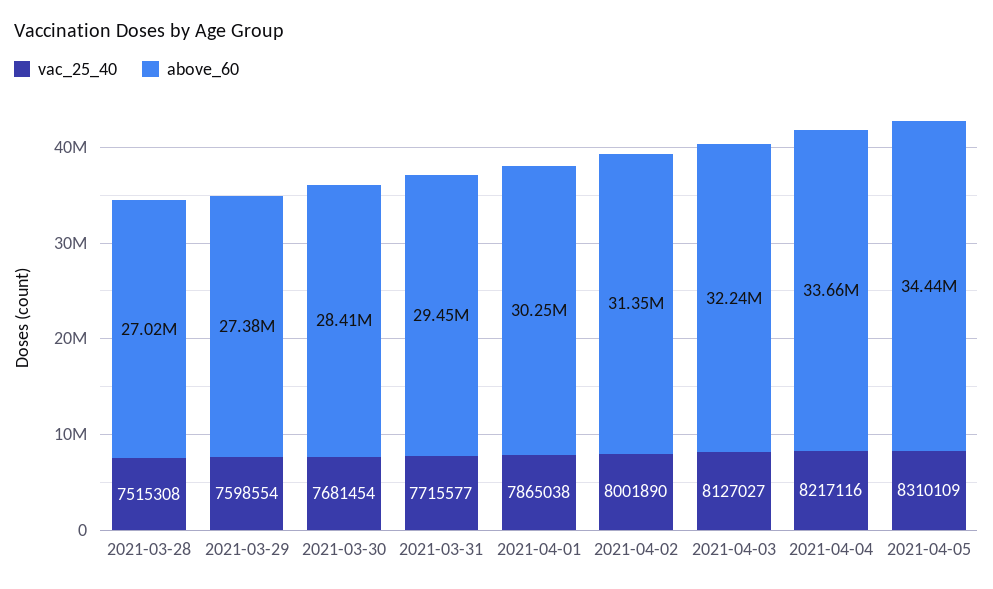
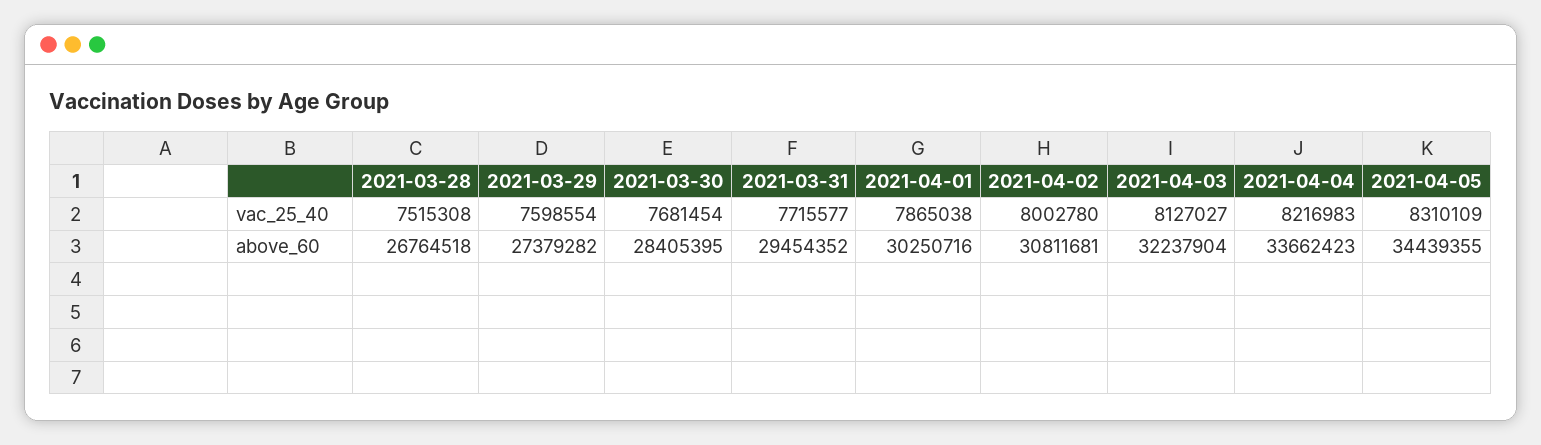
  {
    "vac_25_40": {
      "2021-03-28": 7515308,
      "2021-03-29": 7598554,
      "2021-03-30": 7681454,
      "2021-03-31": 7715577,
      "2021-04-01": 7865038,
-     "2021-04-02": 8001890,
+     "2021-04-02": 8002780,
      "2021-04-03": 8127027,
-     "2021-04-04": 8217116,
+     "2021-04-04": 8216983,
      "2021-04-05": 8310109
    },
    "above_60": {
-     "2021-03-28": 27020000,
+     "2021-03-28": 26764518,
      "2021-03-29": 27379282,
      "2021-03-30": 28405395,
      "2021-03-31": 29454352,
      "2021-04-01": 30250716,
-     "2021-04-02": 31350000,
+     "2021-04-02": 30811681,
      "2021-04-03": 32237904,
      "2021-04-04": 33662423,
      "2021-04-05": 34439355
    }
  }

